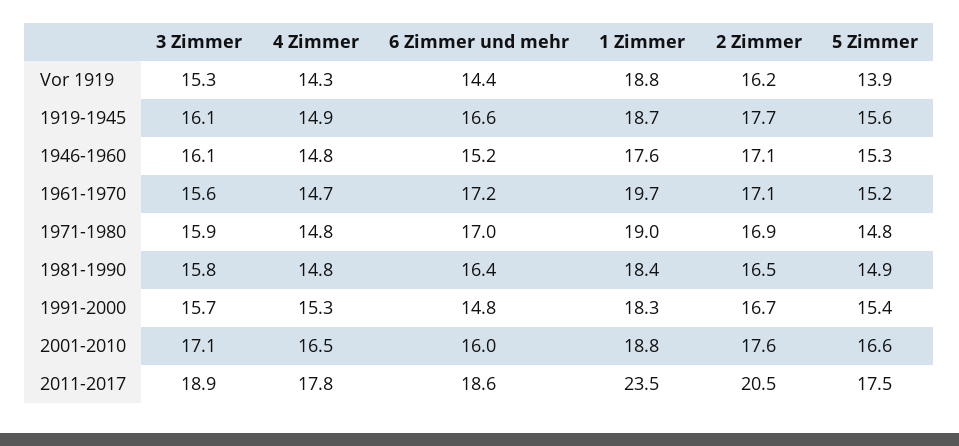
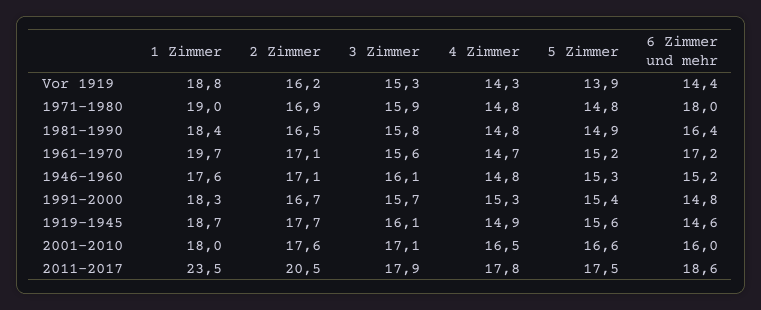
  {
    "3 Zimmer": {
      "Vor 1919": 15.3,
      "1919-1945": 16.1,
      "1946-1960": 16.1,
      "1961-1970": 15.6,
      "1971-1980": 15.9,
      "1981-1990": 15.8,
      "1991-2000": 15.7,
      "2001-2010": 17.1,
-     "2011-2017": 18.9
+     "2011-2017": 17.9
    },
    "4 Zimmer": {
      "Vor 1919": 14.3,
      "1919-1945": 14.9,
      "1946-1960": 14.8,
      "1961-1970": 14.7,
      "1971-1980": 14.8,
      "1981-1990": 14.8,
      "1991-2000": 15.3,
      "2001-2010": 16.5,
      "2011-2017": 17.8
    },
    "6 Zimmer und mehr": {
      "Vor 1919": 14.4,
-     "1919-1945": 16.6,
+     "1919-1945": 14.6,
      "1946-1960": 15.2,
      "1961-1970": 17.2,
-     "1971-1980": 17,
+     "1971-1980": 18,
      "1981-1990": 16.4,
      "1991-2000": 14.8,
      "2001-2010": 16,
      "2011-2017": 18.6
    },
    "1 Zimmer": {
      "Vor 1919": 18.8,
      "1919-1945": 18.7,
      "1946-1960": 17.6,
      "1961-1970": 19.7,
      "1971-1980": 19,
      "1981-1990": 18.4,
      "1991-2000": 18.3,
-     "2001-2010": 18.8,
+     "2001-2010": 18,
      "2011-2017": 23.5
    },
    "2 Zimmer": {
      "Vor 1919": 16.2,
      "1919-1945": 17.7,
      "1946-1960": 17.1,
      "1961-1970": 17.1,
      "1971-1980": 16.9,
      "1981-1990": 16.5,
      "1991-2000": 16.7,
      "2001-2010": 17.6,
      "2011-2017": 20.5
    },
    "5 Zimmer": {
      "Vor 1919": 13.9,
      "1919-1945": 15.6,
      "1946-1960": 15.3,
      "1961-1970": 15.2,
      "1971-1980": 14.8,
      "1981-1990": 14.9,
      "1991-2000": 15.4,
      "2001-2010": 16.6,
      "2011-2017": 17.5
    }
  }

